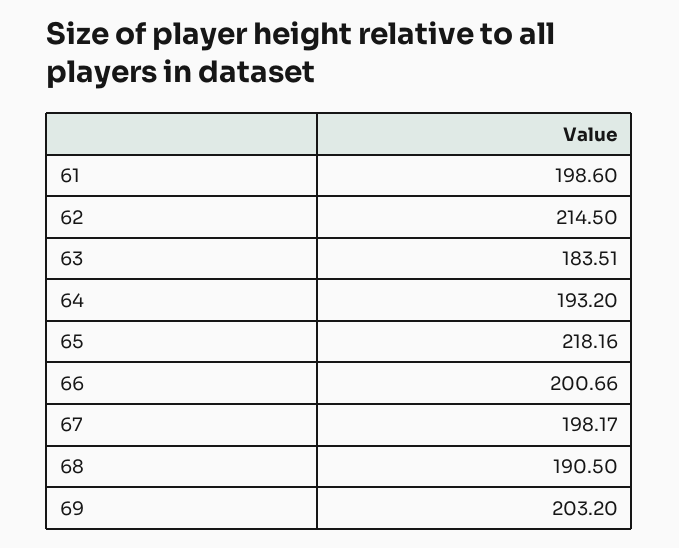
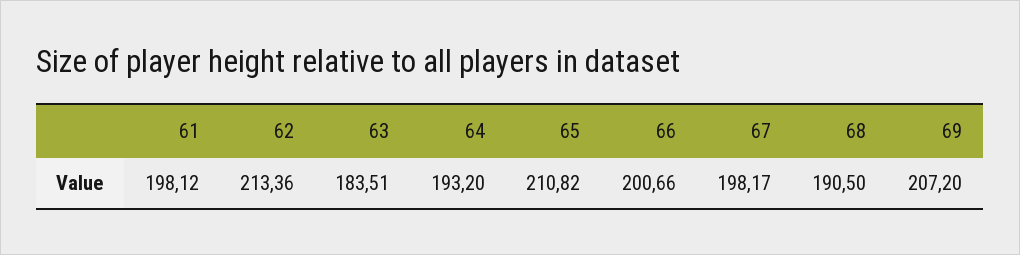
  {
-   "61": 198.6,
+   "61": 198.12,
-   "62": 214.5,
+   "62": 213.36,
    "63": 183.51,
    "64": 193.2,
-   "65": 218.16,
+   "65": 210.82,
    "66": 200.66,
    "67": 198.17,
    "68": 190.5,
-   "69": 203.2
+   "69": 207.2
  }

